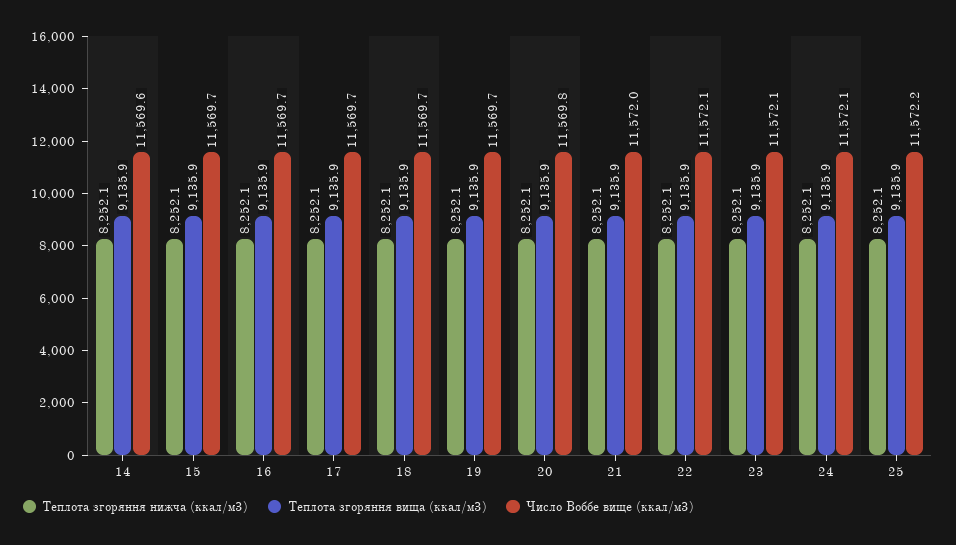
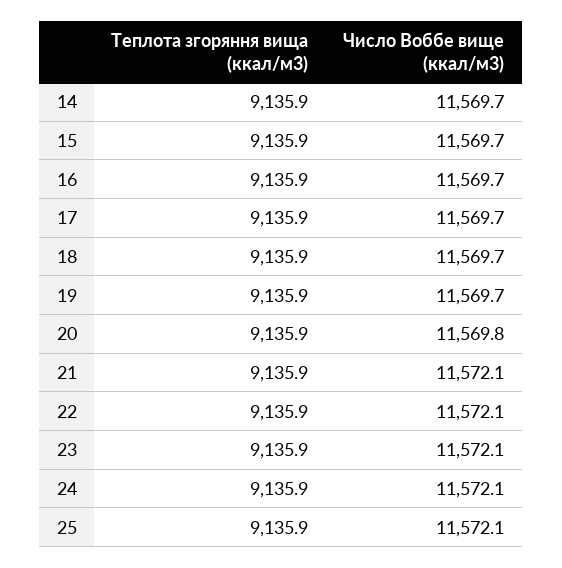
  {
-   "Теплота згоряння нижча (ккал/м3)": {
-     "14": 8252.1,
-     "15": 8252.1,
-     "16": 8252.1,
-     "17": 8252.1,
-     "18": 8252.1,
-     "19": 8252.1,
-     "20": 8252.1,
-     "21": 8252.1,
-     "22": 8252.1,
-     "23": 8252.1,
-     "24": 8252.1,
-     "25": 8252.1
-   },
    "Теплота згоряння вища (ккал/м3)": {
      "14": 9135.9,
      "15": 9135.9,
      "16": 9135.9,
      "17": 9135.9,
      "18": 9135.9,
      "19": 9135.9,
      "20": 9135.9,
      "21": 9135.9,
      "22": 9135.9,
      "23": 9135.9,
      "24": 9135.9,
      "25": 9135.9
    },
    "Число Воббе вище (ккал/м3)": {
-     "14": 11569.6,
+     "14": 11569.7,
      "15": 11569.7,
      "16": 11569.7,
      "17": 11569.7,
      "18": 11569.7,
      "19": 11569.7,
      "20": 11569.8,
-     "21": 11572,
+     "21": 11572.1,
      "22": 11572.1,
      "23": 11572.1,
      "24": 11572.1,
-     "25": 11572.2
+     "25": 11572.1
    }
  }

